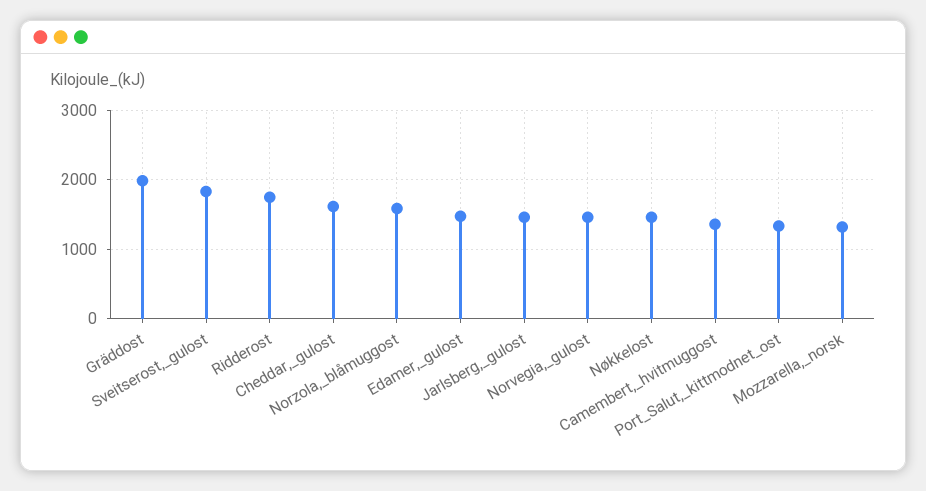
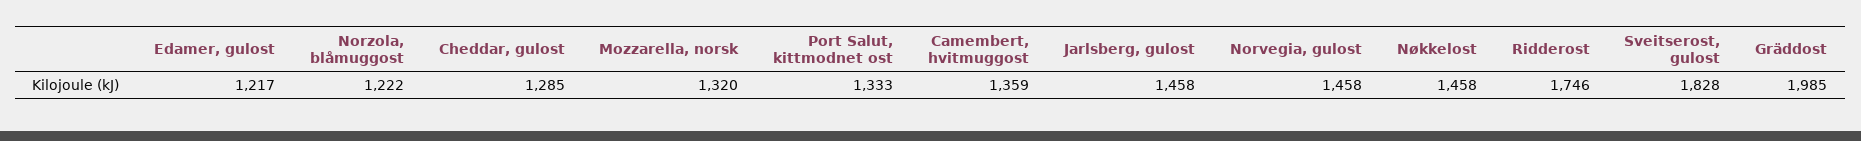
  {
    "Gräddost": 1985,
    "Sveitserost,_gulost": 1828,
    "Ridderost": 1746,
-   "Cheddar,_gulost": 1600,
+   "Cheddar,_gulost": 1285,
-   "Norzola,_blåmuggost": 1600,
+   "Norzola,_blåmuggost": 1222,
-   "Edamer,_gulost": 1500,
+   "Edamer,_gulost": 1217,
    "Jarlsberg,_gulost": 1458,
    "Norvegia,_gulost": 1458,
    "Nøkkelost": 1458,
    "Camembert,_hvitmuggost": 1359,
    "Port_Salut,_kittmodnet_ost": 1333,
    "Mozzarella,_norsk": 1320
  }

